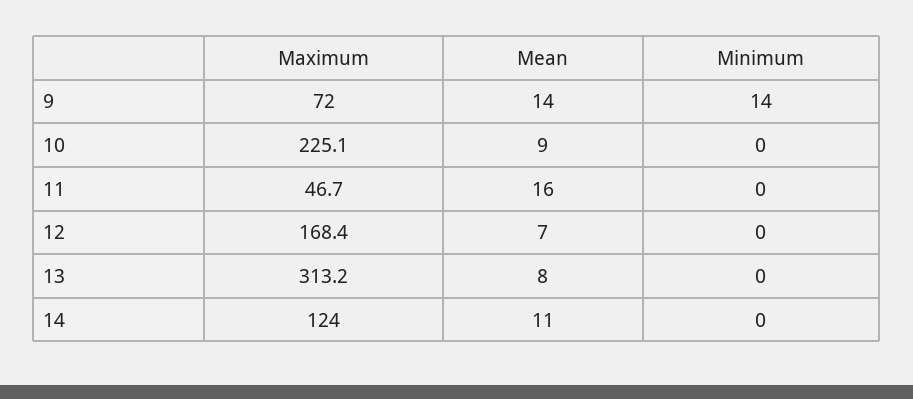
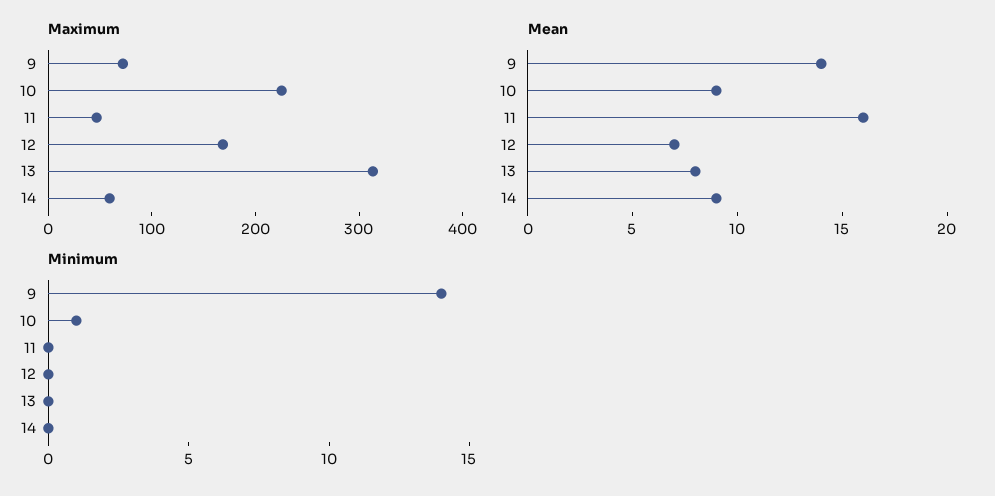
  {
    "Maximum": {
      "9": 72,
      "10": 225.1,
      "11": 46.7,
      "12": 168.4,
      "13": 313.2,
-     "14": 124
+     "14": 60
    },
    "Mean": {
      "9": 14,
      "10": 9,
      "11": 16,
      "12": 7,
      "13": 8,
-     "14": 11
+     "14": 9
    },
    "Minimum": {
      "9": 14,
-     "10": 0,
+     "10": 1,
      "11": 0,
      "12": 0,
      "13": 0,
      "14": 0
    }
  }

